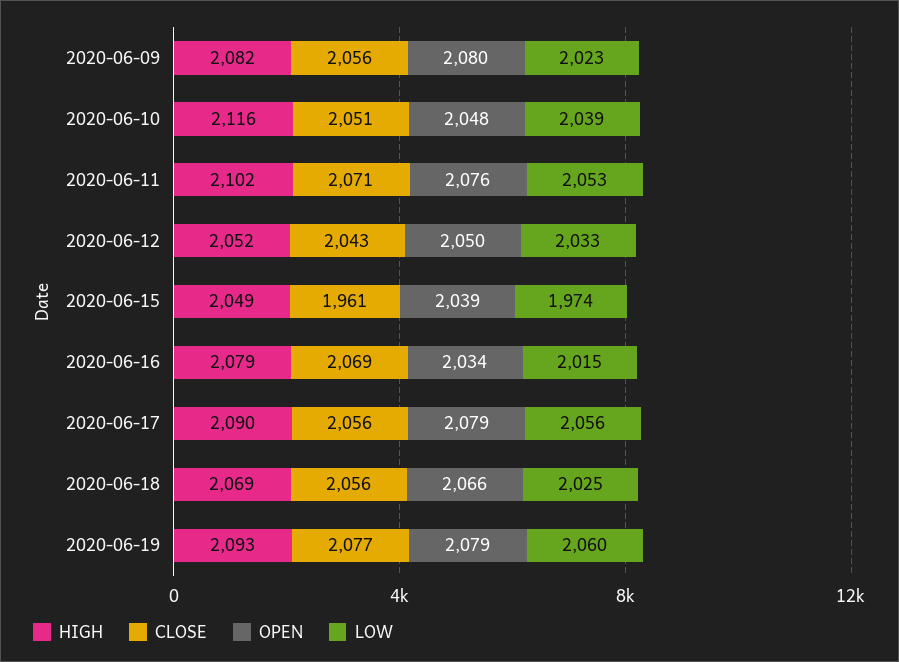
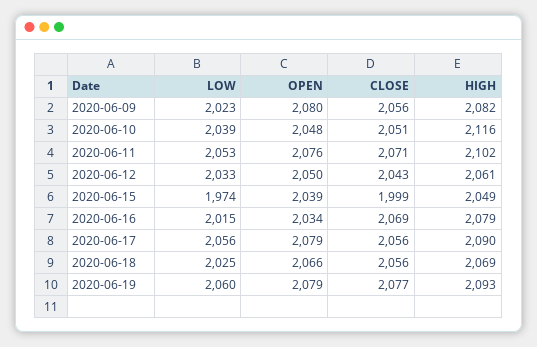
  {
    "HIGH": {
      "2020-06-09": 2082,
      "2020-06-10": 2116,
      "2020-06-11": 2102,
-     "2020-06-12": 2052,
+     "2020-06-12": 2061,
      "2020-06-15": 2049,
      "2020-06-16": 2079,
      "2020-06-17": 2090,
      "2020-06-18": 2069,
      "2020-06-19": 2093
    },
    "CLOSE": {
      "2020-06-09": 2056,
      "2020-06-10": 2051,
      "2020-06-11": 2071,
      "2020-06-12": 2043,
-     "2020-06-15": 1961,
+     "2020-06-15": 1999,
      "2020-06-16": 2069,
      "2020-06-17": 2056,
      "2020-06-18": 2056,
      "2020-06-19": 2077
    },
    "OPEN": {
      "2020-06-09": 2080,
      "2020-06-10": 2048,
      "2020-06-11": 2076,
      "2020-06-12": 2050,
      "2020-06-15": 2039,
      "2020-06-16": 2034,
      "2020-06-17": 2079,
      "2020-06-18": 2066,
      "2020-06-19": 2079
    },
    "LOW": {
      "2020-06-09": 2023,
      "2020-06-10": 2039,
      "2020-06-11": 2053,
      "2020-06-12": 2033,
      "2020-06-15": 1974,
      "2020-06-16": 2015,
      "2020-06-17": 2056,
      "2020-06-18": 2025,
      "2020-06-19": 2060
    }
  }

